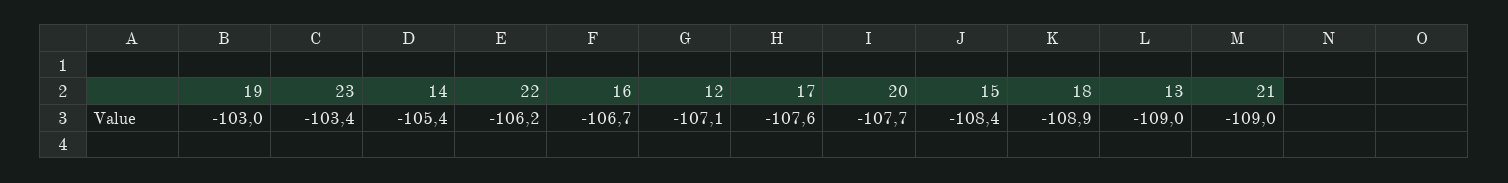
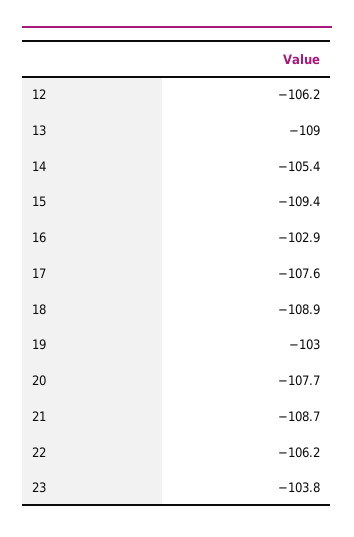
  {
    "19": -103,
-   "23": -103.4,
+   "23": -103.8,
    "14": -105.4,
    "22": -106.2,
-   "16": -106.7,
+   "16": -102.9,
-   "12": -107.1,
+   "12": -106.2,
    "17": -107.6,
    "20": -107.7,
-   "15": -108.4,
+   "15": -109.4,
    "18": -108.9,
    "13": -109,
-   "21": -109
+   "21": -108.7
  }

